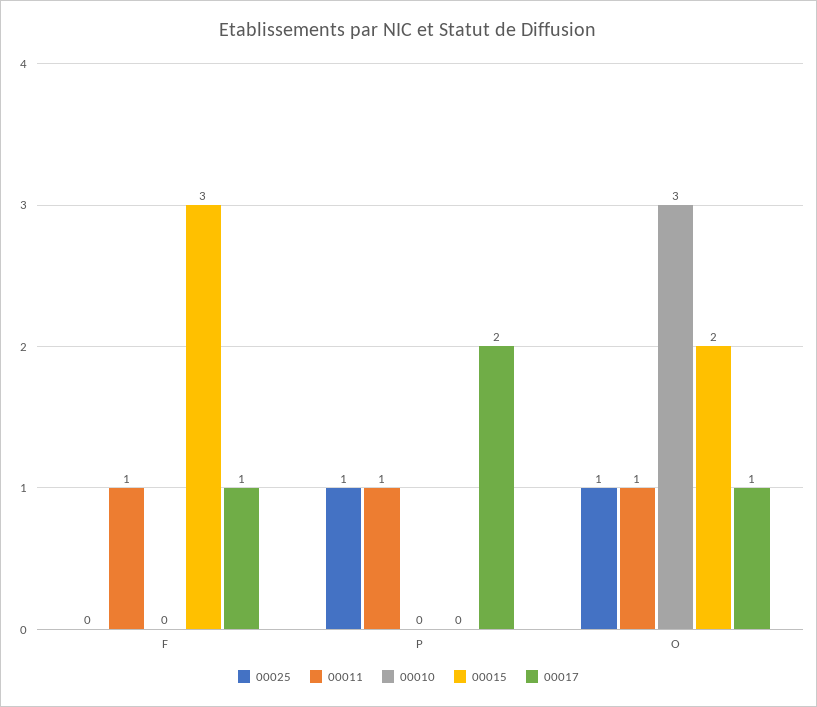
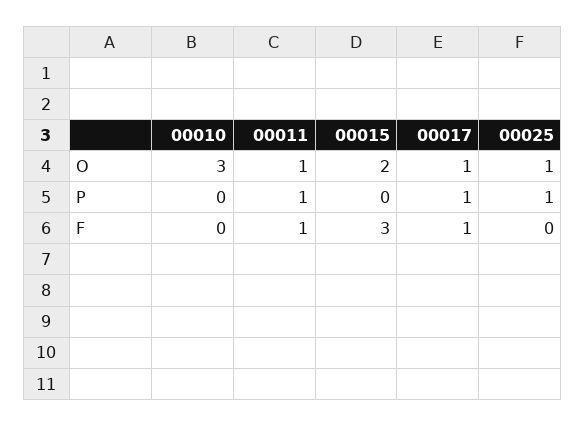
  {
    "00025": {
      "F": 0,
      "P": 1,
      "O": 1
    },
    "00011": {
      "F": 1,
      "P": 1,
      "O": 1
    },
    "00010": {
      "F": 0,
      "P": 0,
      "O": 3
    },
    "00015": {
      "F": 3,
      "P": 0,
      "O": 2
    },
    "00017": {
      "F": 1,
-     "P": 2,
+     "P": 1,
      "O": 1
    }
  }

